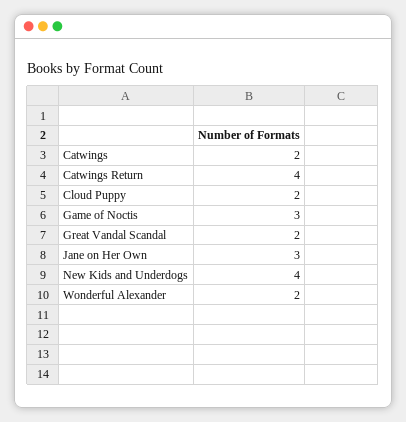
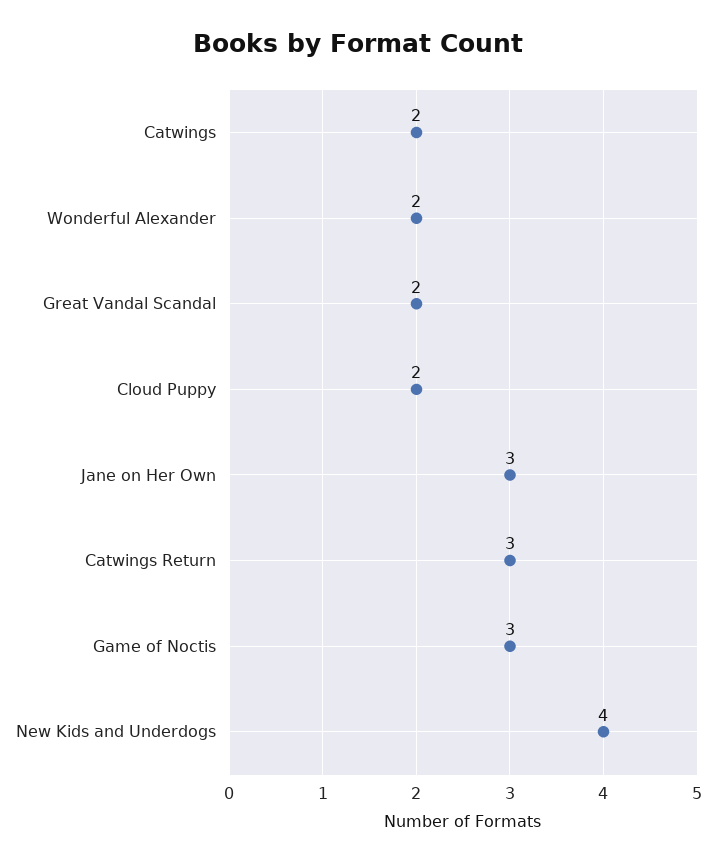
  {
    "Catwings": 2,
-   "Catwings Return": 4,
+   "Catwings Return": 3,
    "Cloud Puppy": 2,
    "Game of Noctis": 3,
    "Great Vandal Scandal": 2,
    "Jane on Her Own": 3,
    "New Kids and Underdogs": 4,
    "Wonderful Alexander": 2
  }

